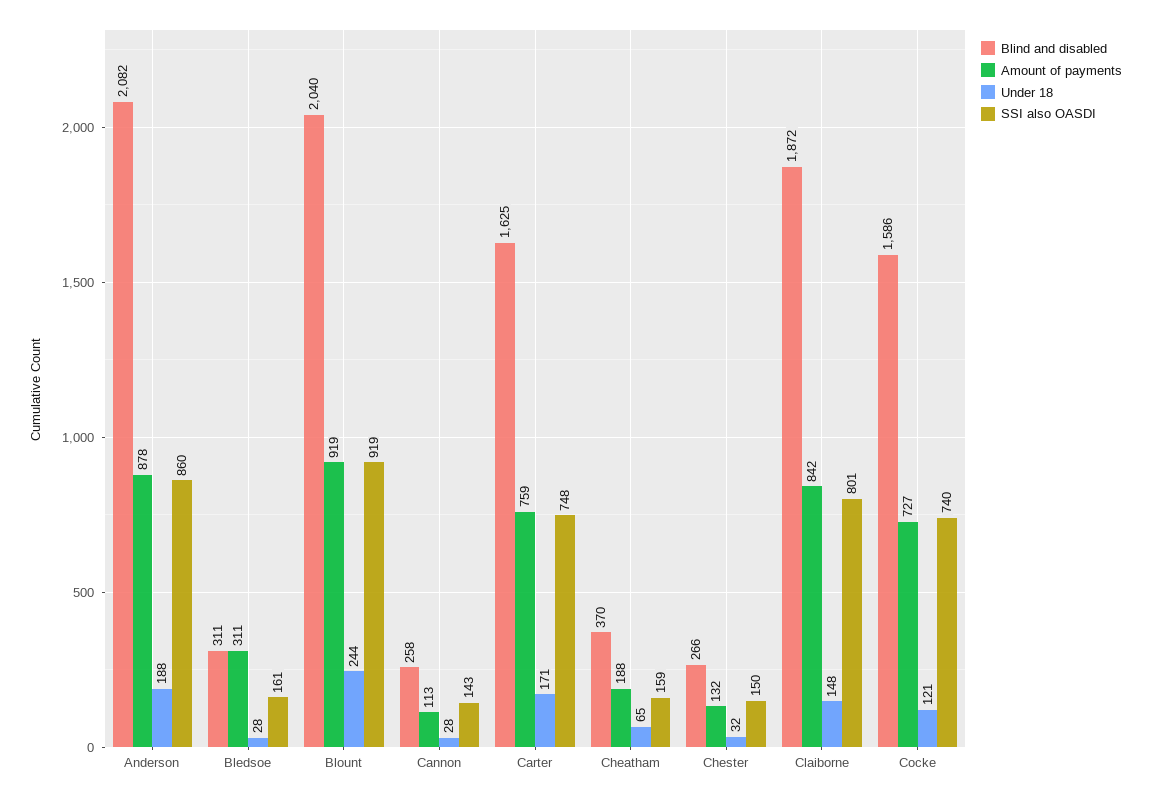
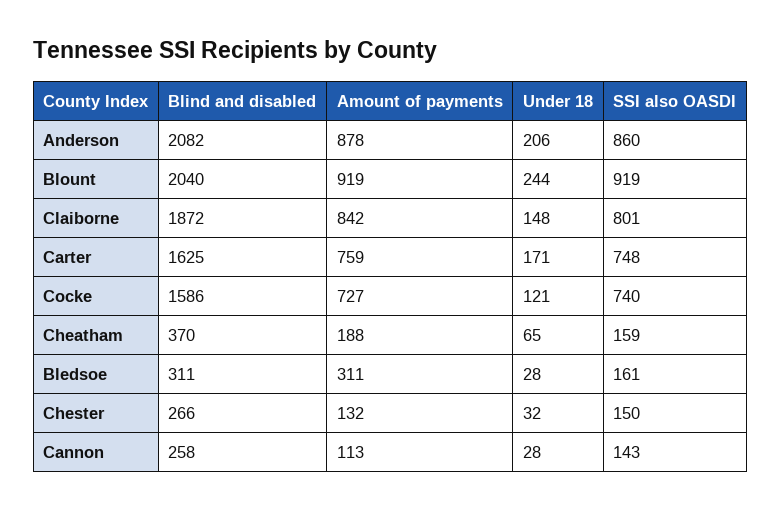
  {
    "Blind and disabled": {
      "Anderson": 2082,
      "Bledsoe": 311,
      "Blount": 2040,
      "Cannon": 258,
      "Carter": 1625,
      "Cheatham": 370,
      "Chester": 266,
      "Claiborne": 1872,
      "Cocke": 1586
    },
    "Amount of payments": {
      "Anderson": 878,
      "Bledsoe": 311,
      "Blount": 919,
      "Cannon": 113,
      "Carter": 759,
      "Cheatham": 188,
      "Chester": 132,
      "Claiborne": 842,
      "Cocke": 727
    },
    "Under 18": {
-     "Anderson": 188,
+     "Anderson": 206,
      "Bledsoe": 28,
      "Blount": 244,
      "Cannon": 28,
      "Carter": 171,
      "Cheatham": 65,
      "Chester": 32,
      "Claiborne": 148,
      "Cocke": 121
    },
    "SSI also OASDI": {
      "Anderson": 860,
      "Bledsoe": 161,
      "Blount": 919,
      "Cannon": 143,
      "Carter": 748,
      "Cheatham": 159,
      "Chester": 150,
      "Claiborne": 801,
      "Cocke": 740
    }
  }

